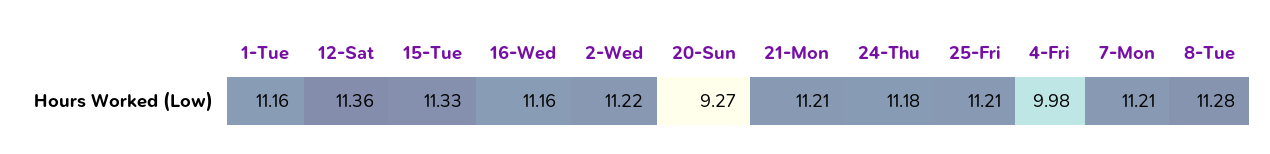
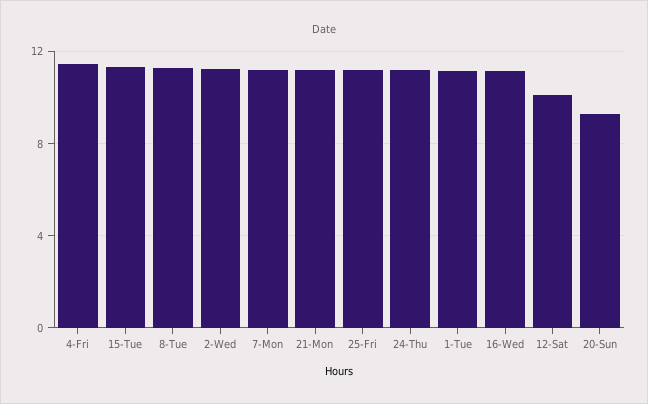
  {
    "1-Tue": 11.16,
-   "12-Sat": 11.36,
+   "12-Sat": 10,
    "15-Tue": 11.33,
    "16-Wed": 11.16,
    "2-Wed": 11.22,
    "20-Sun": 9.27,
    "21-Mon": 11.21,
    "24-Thu": 11.18,
    "25-Fri": 11.21,
-   "4-Fri": 9.98,
+   "4-Fri": 11.5,
    "7-Mon": 11.21,
    "8-Tue": 11.28
  }

